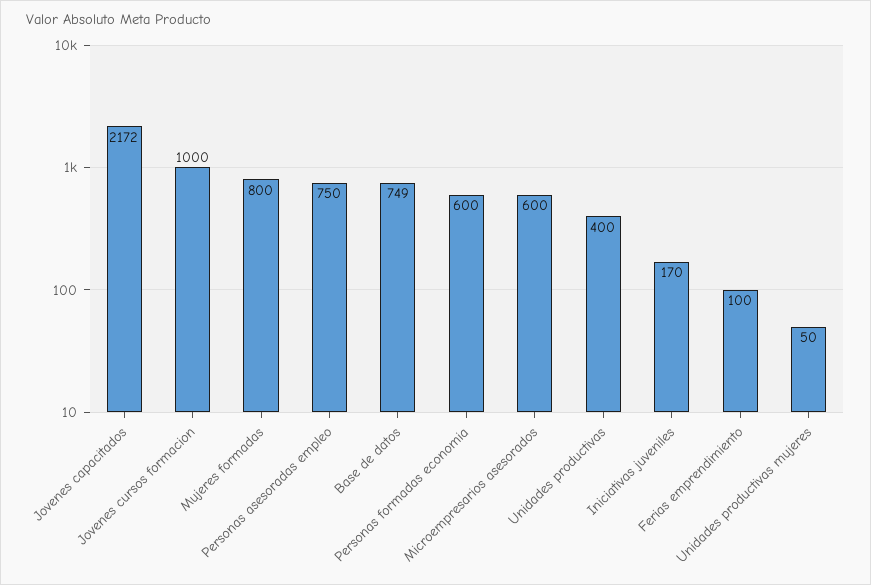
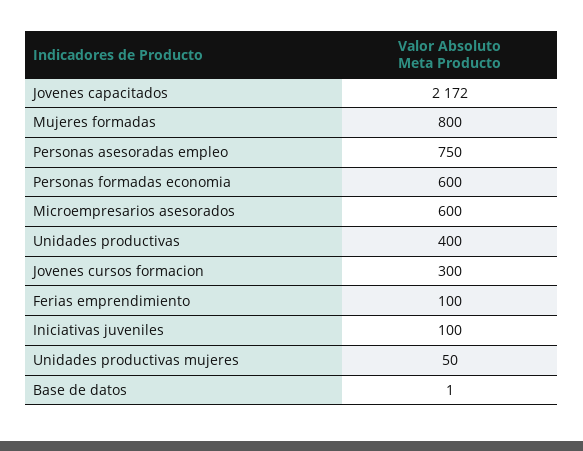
  {
    "Jovenes capacitados": 2172,
-   "Jovenes cursos formacion": 1000,
+   "Jovenes cursos formacion": 300,
    "Mujeres formadas": 800,
    "Personas asesoradas empleo": 750,
-   "Base de datos": 749,
+   "Base de datos": 1,
    "Personas formadas economia": 600,
    "Microempresarios asesorados": 600,
    "Unidades productivas": 400,
-   "Iniciativas juveniles": 170,
+   "Iniciativas juveniles": 100,
    "Ferias emprendimiento": 100,
    "Unidades productivas mujeres": 50
  }

